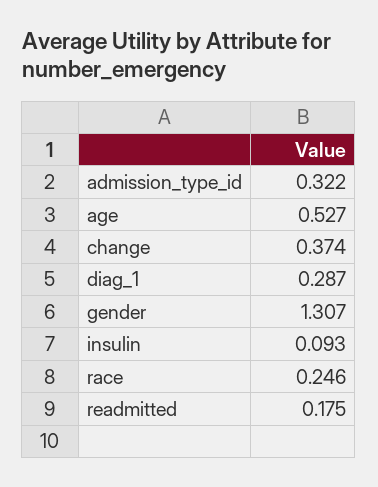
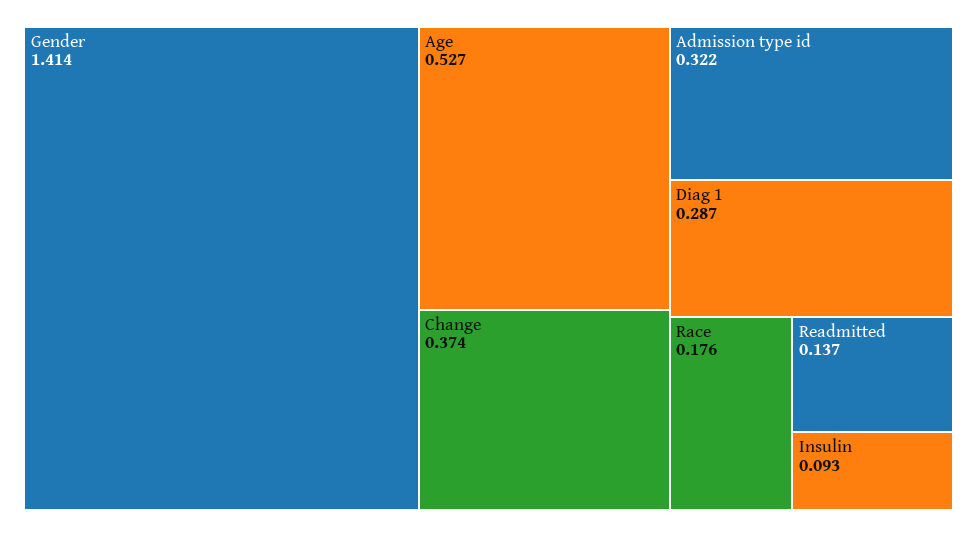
  {
    "admission_type_id": 0.322,
    "age": 0.527,
    "change": 0.374,
    "diag_1": 0.287,
-   "gender": 1.307,
+   "gender": 1.414,
    "insulin": 0.093,
-   "race": 0.246,
+   "race": 0.176,
-   "readmitted": 0.175
+   "readmitted": 0.137
  }

